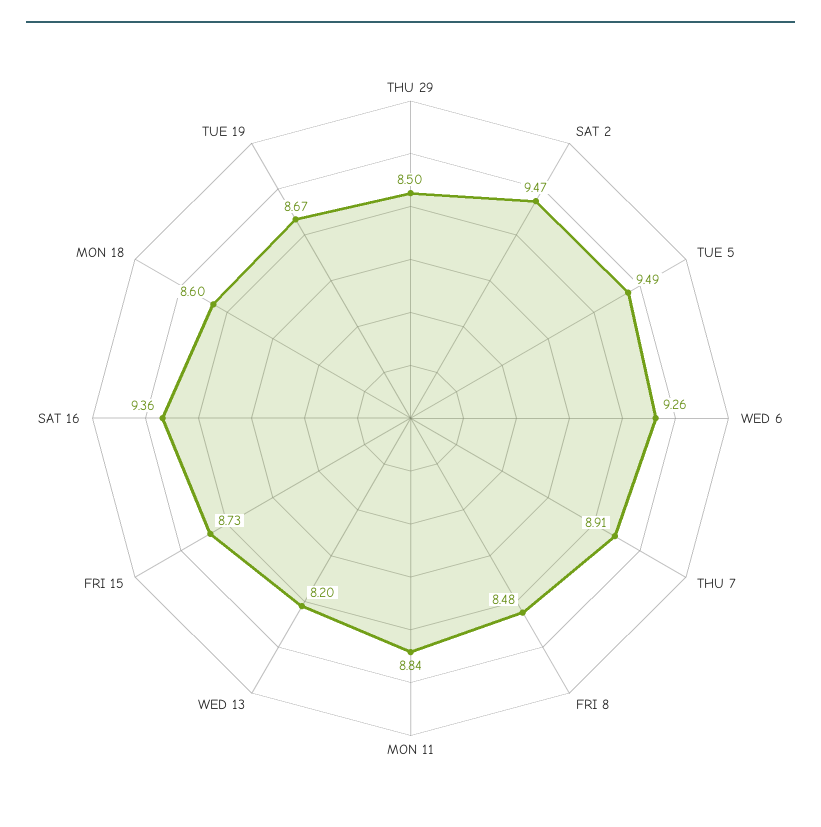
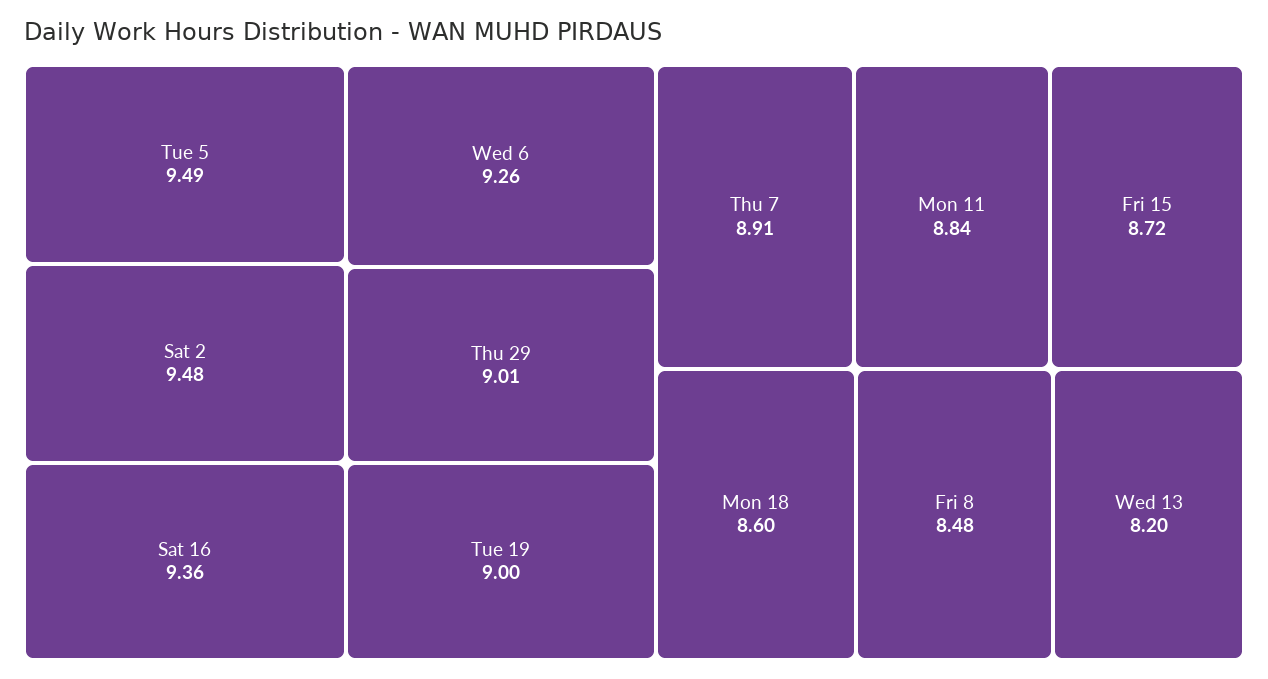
  {
-   "THU 29": 8.5,
+   "THU 29": 9.01,
-   "SAT 2": 9.47,
+   "SAT 2": 9.48,
    "TUE 5": 9.49,
    "WED 6": 9.26,
    "THU 7": 8.91,
    "FRI 8": 8.48,
    "MON 11": 8.84,
    "WED 13": 8.2,
-   "FRI 15": 8.73,
+   "FRI 15": 8.72,
    "SAT 16": 9.36,
    "MON 18": 8.6,
-   "TUE 19": 8.67
+   "TUE 19": 9
  }

